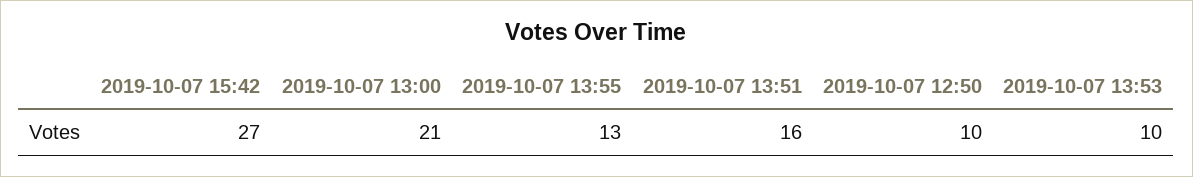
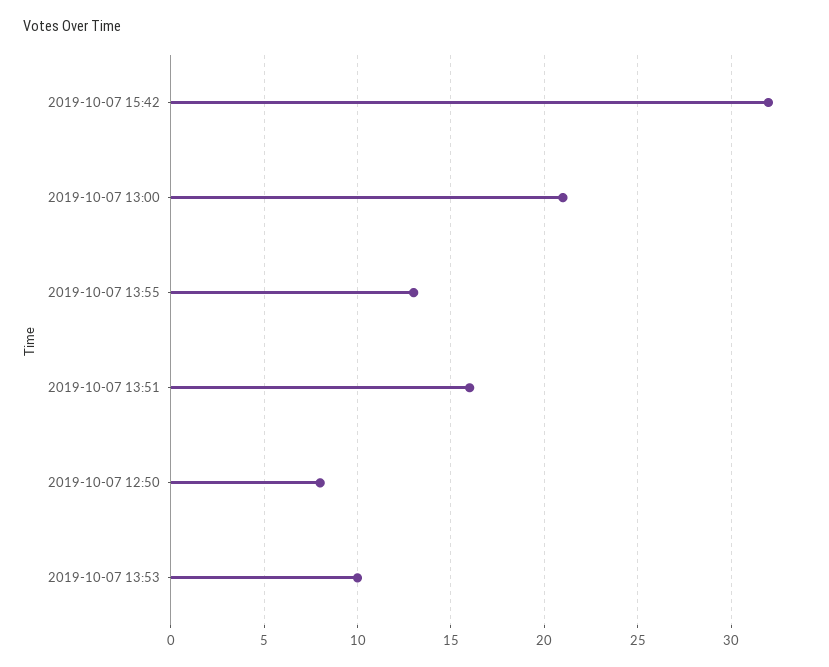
  {
-   "2019-10-07 15:42": 27,
+   "2019-10-07 15:42": 32,
    "2019-10-07 13:00": 21,
    "2019-10-07 13:55": 13,
    "2019-10-07 13:51": 16,
-   "2019-10-07 12:50": 10,
+   "2019-10-07 12:50": 8,
    "2019-10-07 13:53": 10
  }

